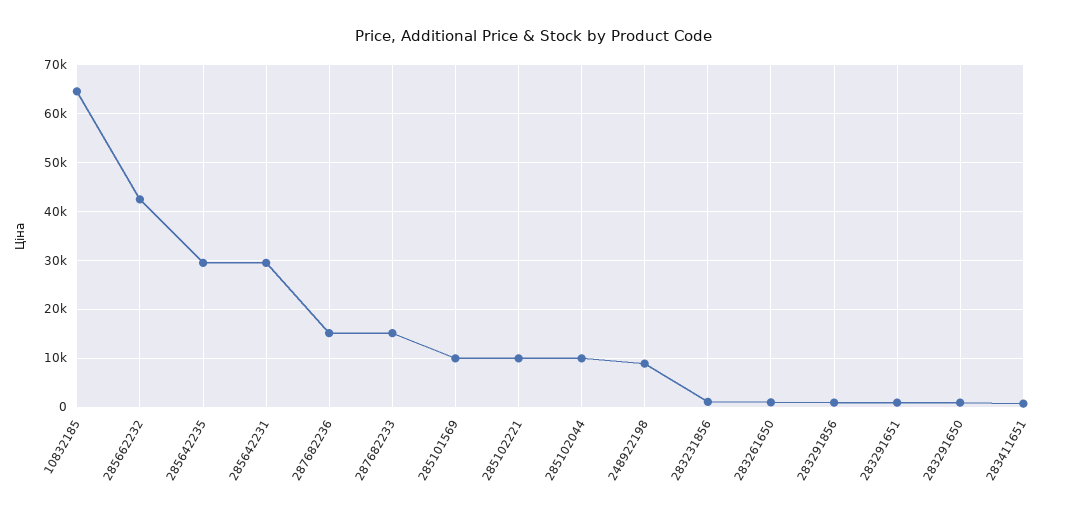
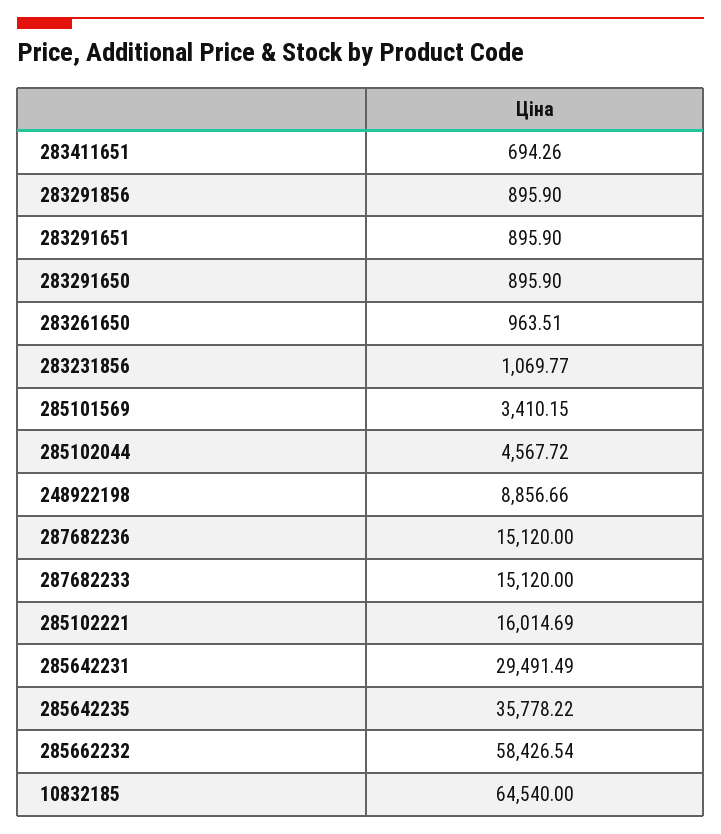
  {
    "10832185": 64540,
-   "285662232": 42000,
+   "285662232": 58426.54,
-   "285642235": 30000,
+   "285642235": 35778.22,
    "285642231": 29491.49,
    "287682236": 15120,
    "287682233": 15120,
-   "285101569": 10000,
+   "285101569": 3410.15,
-   "285102221": 10000,
+   "285102221": 16014.69,
-   "285102044": 10000,
+   "285102044": 4567.72,
    "248922198": 8856.66,
    "283231856": 1069.77,
    "283261650": 963.51,
    "283291856": 895.9,
    "283291651": 895.9,
    "283291650": 895.9,
    "283411651": 694.26
  }

